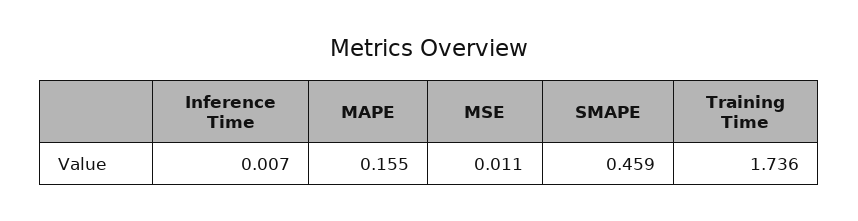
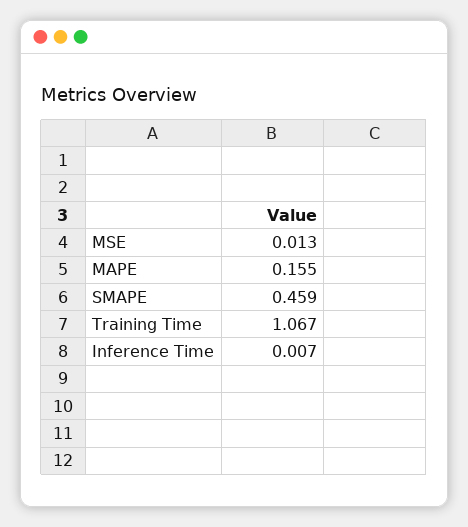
  {
    "Inference Time": 0.007,
    "MAPE": 0.155,
-   "MSE": 0.011,
+   "MSE": 0.013,
    "SMAPE": 0.459,
-   "Training Time": 1.736
+   "Training Time": 1.067
  }

